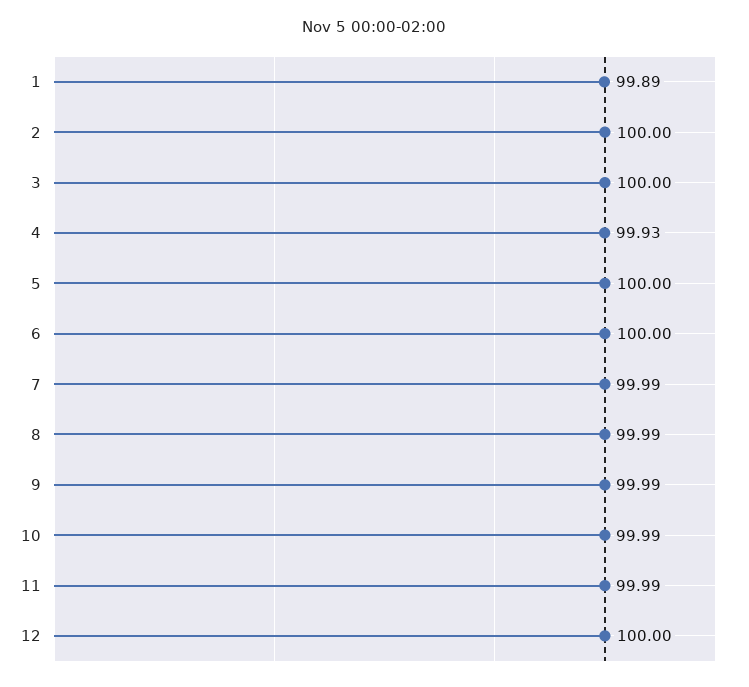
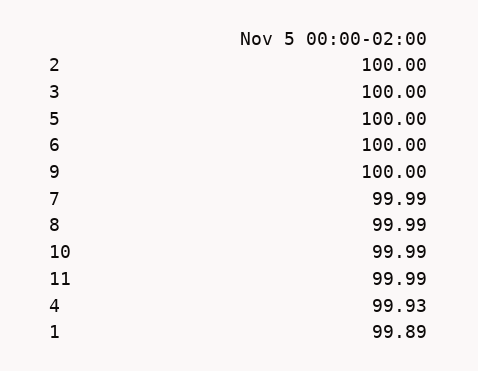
  {
    "1": 99.89,
    "2": 100,
    "3": 100,
    "4": 99.93,
    "5": 100,
    "6": 100,
    "7": 99.99,
    "8": 99.99,
-   "9": 99.99,
+   "9": 100,
    "10": 99.99,
-   "11": 99.99,
+   "11": 99.99
-   "12": 100
  }

